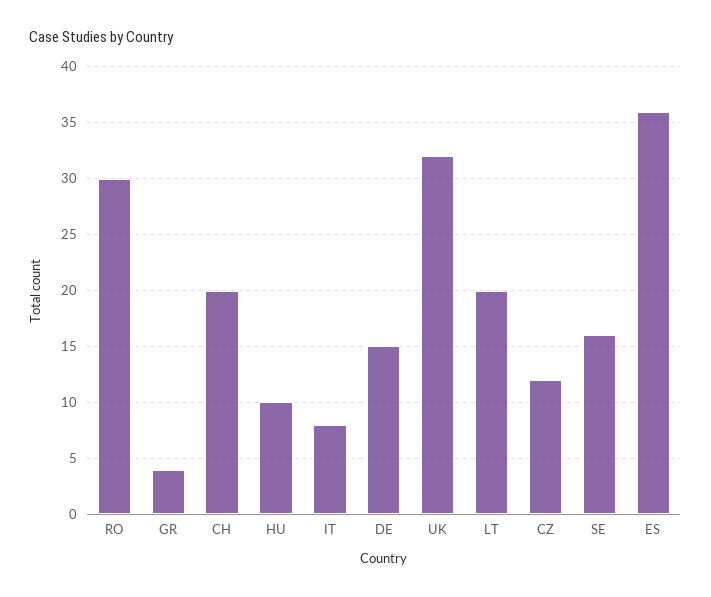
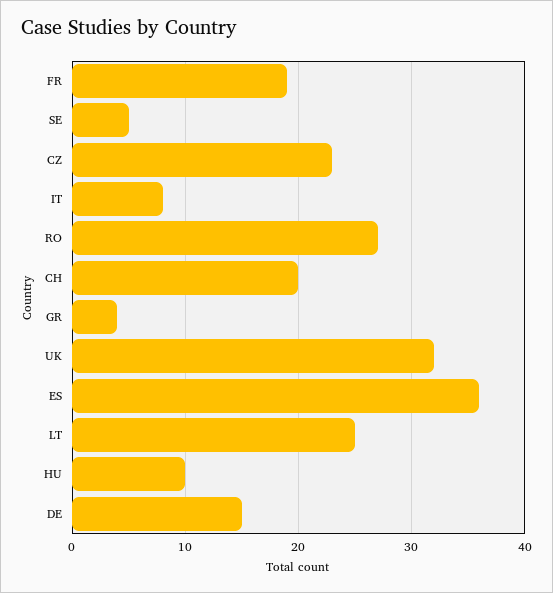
  {
-   "RO": 30,
+   "RO": 27,
    "GR": 4,
    "CH": 20,
    "HU": 10,
    "IT": 8,
    "DE": 15,
    "UK": 32,
-   "LT": 20,
+   "LT": 25,
-   "CZ": 12,
+   "CZ": 23,
-   "SE": 16,
+   "SE": 5,
-   "ES": 36
+   "ES": 36,
+   "FR": 19
  }

